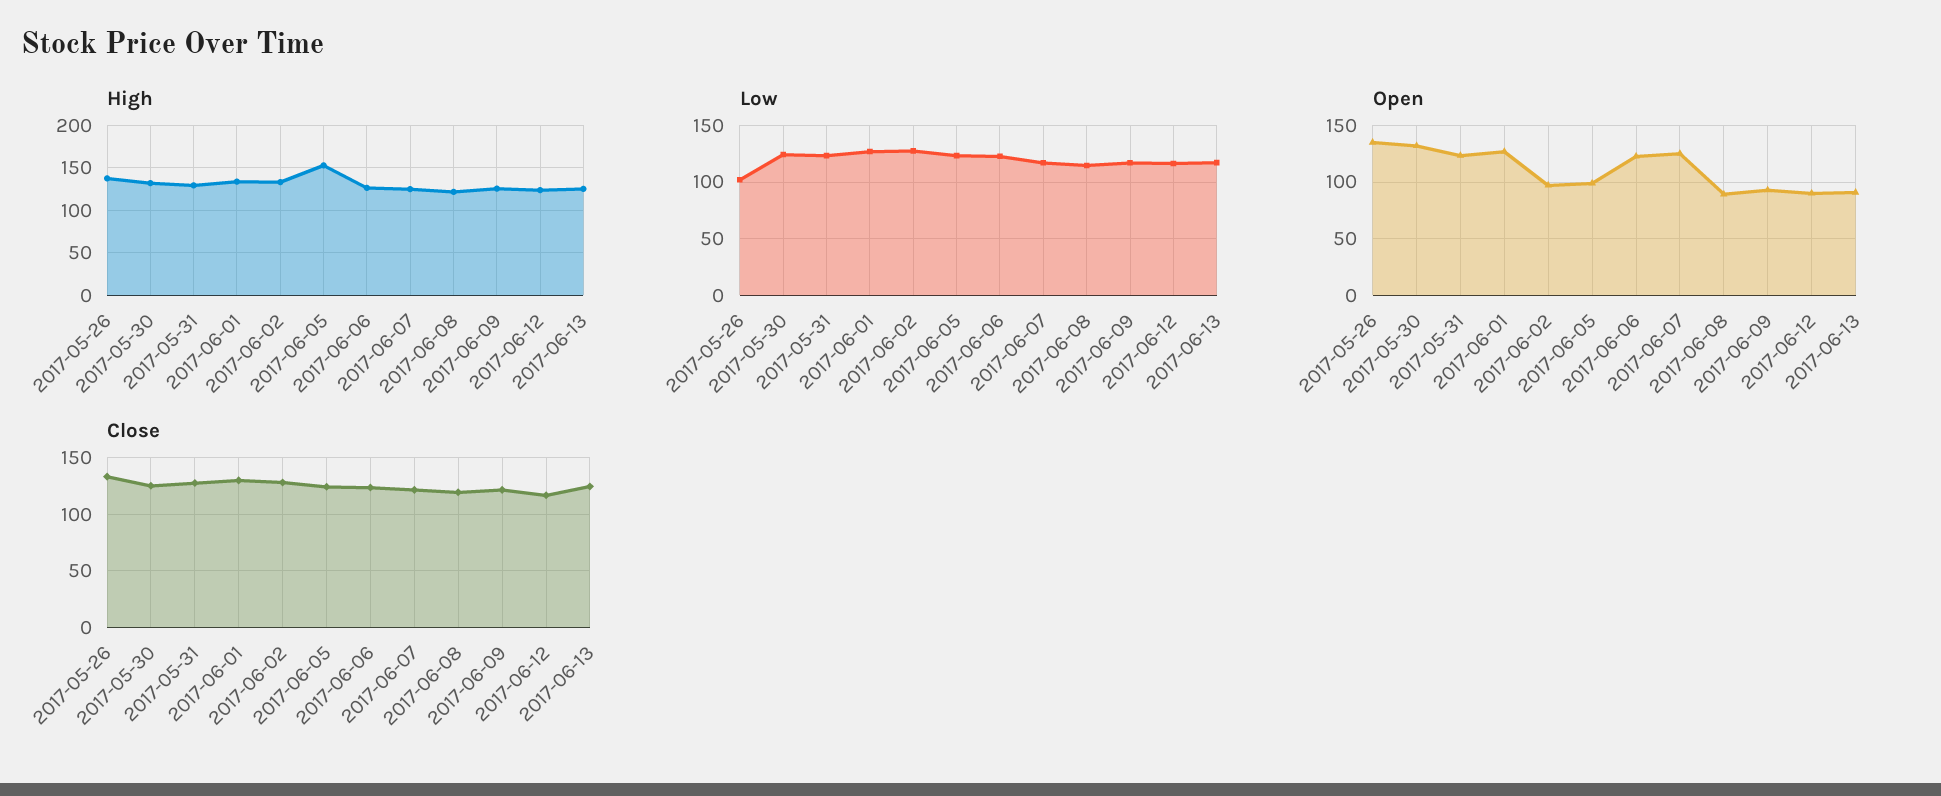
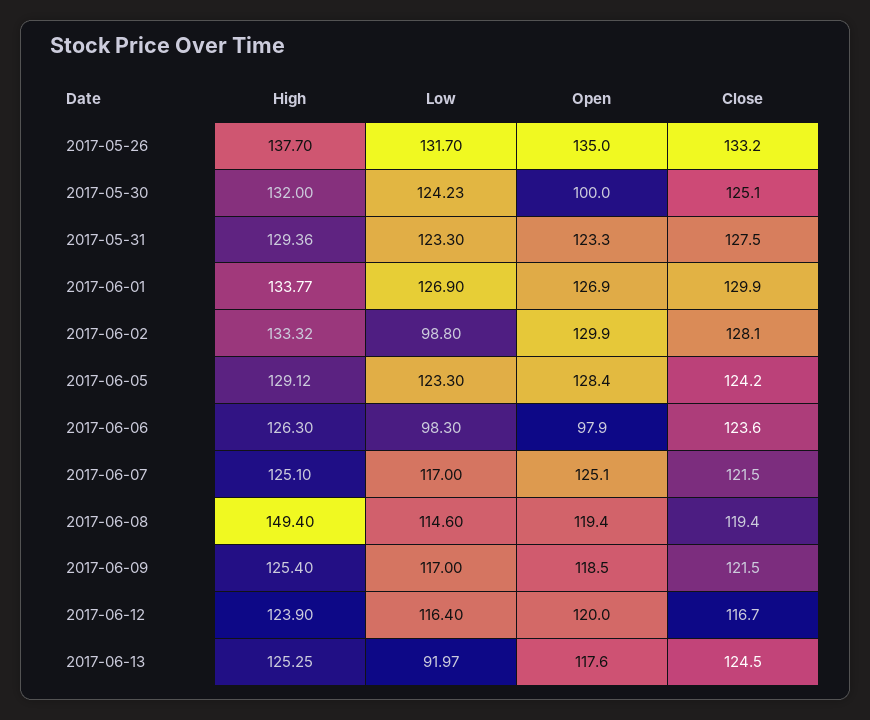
  {
    "High": {
      "2017-05-26": 137.7,
      "2017-05-30": 132,
      "2017-05-31": 129.36,
      "2017-06-01": 133.77,
      "2017-06-02": 133.32,
-     "2017-06-05": 150,
+     "2017-06-05": 129.12,
      "2017-06-06": 126.3,
      "2017-06-07": 125.1,
-     "2017-06-08": 120,
+     "2017-06-08": 149.4,
      "2017-06-09": 125.4,
      "2017-06-12": 123.9,
      "2017-06-13": 125.25
    },
    "Low": {
-     "2017-05-26": 100,
+     "2017-05-26": 131.7,
      "2017-05-30": 124.23,
      "2017-05-31": 123.3,
      "2017-06-01": 126.9,
-     "2017-06-02": 130,
+     "2017-06-02": 98.8,
      "2017-06-05": 123.3,
-     "2017-06-06": 120,
+     "2017-06-06": 98.3,
      "2017-06-07": 117,
      "2017-06-08": 114.6,
      "2017-06-09": 117,
      "2017-06-12": 116.4,
-     "2017-06-13": 120
+     "2017-06-13": 91.97
    },
    "Open": {
      "2017-05-26": 135,
-     "2017-05-30": 130,
+     "2017-05-30": 100,
      "2017-05-31": 123.3,
      "2017-06-01": 126.9,
-     "2017-06-02": 100,
+     "2017-06-02": 129.9,
-     "2017-06-05": 100,
+     "2017-06-05": 128.4,
-     "2017-06-06": 120,
+     "2017-06-06": 97.9,
      "2017-06-07": 125.1,
-     "2017-06-08": 90,
+     "2017-06-08": 119.4,
-     "2017-06-09": 90,
+     "2017-06-09": 118.5,
-     "2017-06-12": 90,
+     "2017-06-12": 120,
-     "2017-06-13": 90
+     "2017-06-13": 117.6
    },
    "Close": {
      "2017-05-26": 133.2,
      "2017-05-30": 125.1,
      "2017-05-31": 127.5,
      "2017-06-01": 129.9,
      "2017-06-02": 128.1,
      "2017-06-05": 124.2,
      "2017-06-06": 123.6,
      "2017-06-07": 121.5,
      "2017-06-08": 119.4,
      "2017-06-09": 121.5,
      "2017-06-12": 116.7,
      "2017-06-13": 124.5
    }
  }

